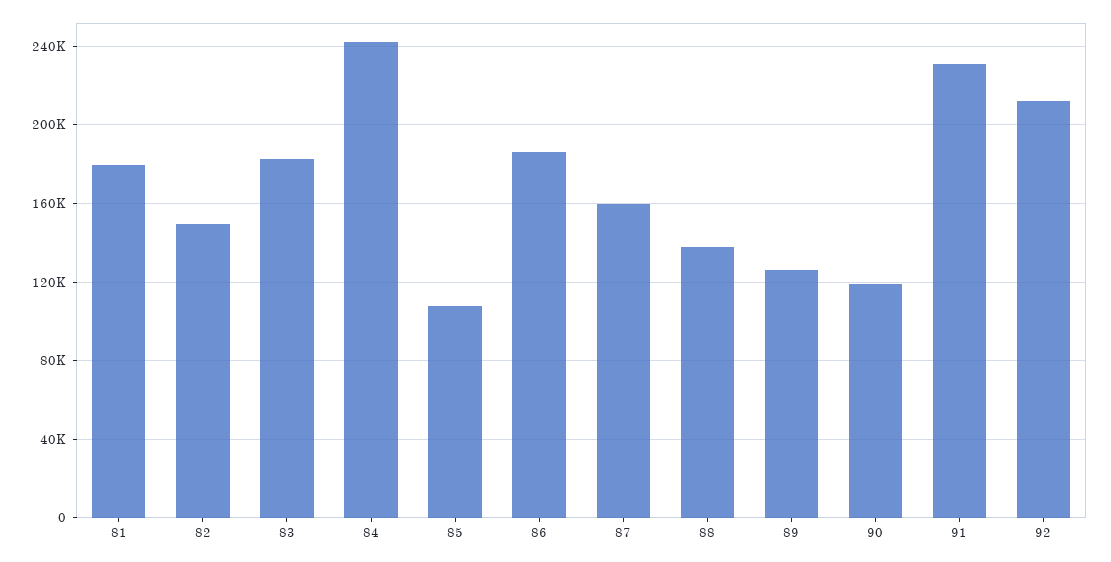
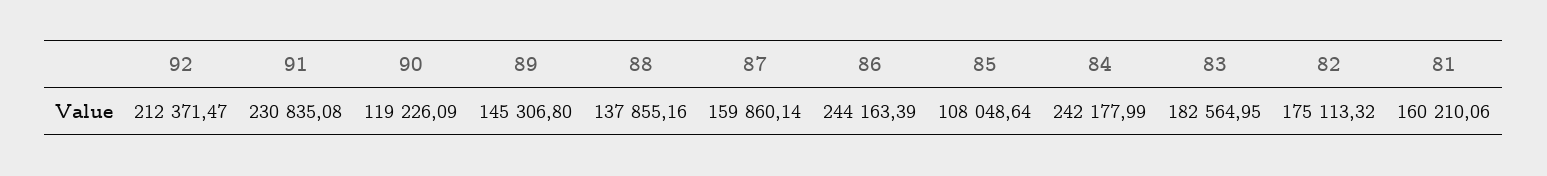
  {
-   "81": 180000,
+   "81": 160210.06,
-   "82": 150000,
+   "82": 175113.32,
    "83": 182564.95,
    "84": 242177.99,
    "85": 108048.64,
-   "86": 185000,
+   "86": 244163.39,
    "87": 159860.14,
    "88": 137855.16,
-   "89": 125000,
+   "89": 145306.8,
    "90": 119226.09,
    "91": 230835.08,
    "92": 212371.47
  }

